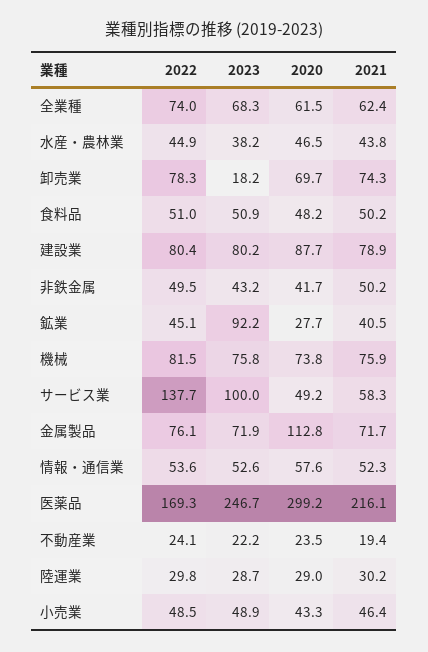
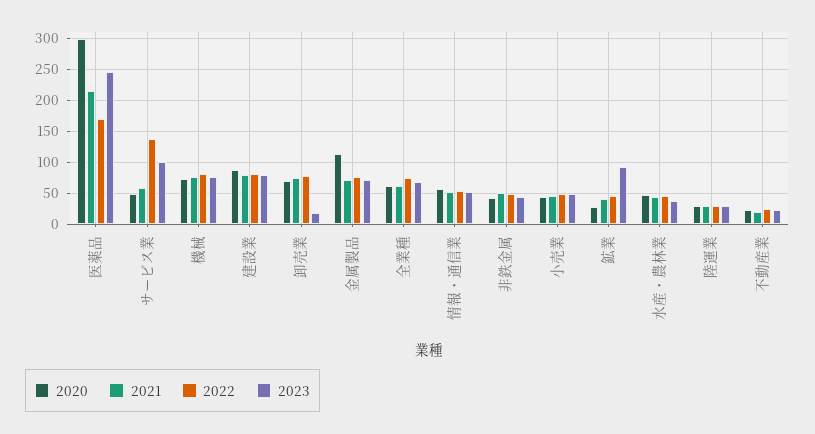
  {
    "2022": {
      "全業種": 74,
      "水産・農林業": 44.9,
      "卸売業": 78.3,
-     "食料品": 51,
      "建設業": 80.4,
      "非鉄金属": 49.5,
      "鉱業": 45.1,
      "機械": 81.5,
      "サービス業": 137.7,
      "金属製品": 76.1,
      "情報・通信業": 53.6,
      "医薬品": 169.3,
      "不動産業": 24.1,
      "陸運業": 29.8,
      "小売業": 48.5
    },
    "2023": {
      "全業種": 68.3,
      "水産・農林業": 38.2,
      "卸売業": 18.2,
-     "食料品": 50.9,
      "建設業": 80.2,
      "非鉄金属": 43.2,
      "鉱業": 92.2,
      "機械": 75.8,
      "サービス業": 100,
      "金属製品": 71.9,
      "情報・通信業": 52.6,
      "医薬品": 246.7,
      "不動産業": 22.2,
      "陸運業": 28.7,
      "小売業": 48.9
    },
    "2020": {
      "全業種": 61.5,
      "水産・農林業": 46.5,
      "卸売業": 69.7,
-     "食料品": 48.2,
      "建設業": 87.7,
      "非鉄金属": 41.7,
      "鉱業": 27.7,
      "機械": 73.8,
      "サービス業": 49.2,
      "金属製品": 112.8,
      "情報・通信業": 57.6,
      "医薬品": 299.2,
      "不動産業": 23.5,
      "陸運業": 29,
      "小売業": 43.3
    },
    "2021": {
      "全業種": 62.4,
      "水産・農林業": 43.8,
      "卸売業": 74.3,
-     "食料品": 50.2,
      "建設業": 78.9,
      "非鉄金属": 50.2,
      "鉱業": 40.5,
      "機械": 75.9,
      "サービス業": 58.3,
      "金属製品": 71.7,
      "情報・通信業": 52.3,
      "医薬品": 216.1,
      "不動産業": 19.4,
      "陸運業": 30.2,
      "小売業": 46.4
    }
  }

